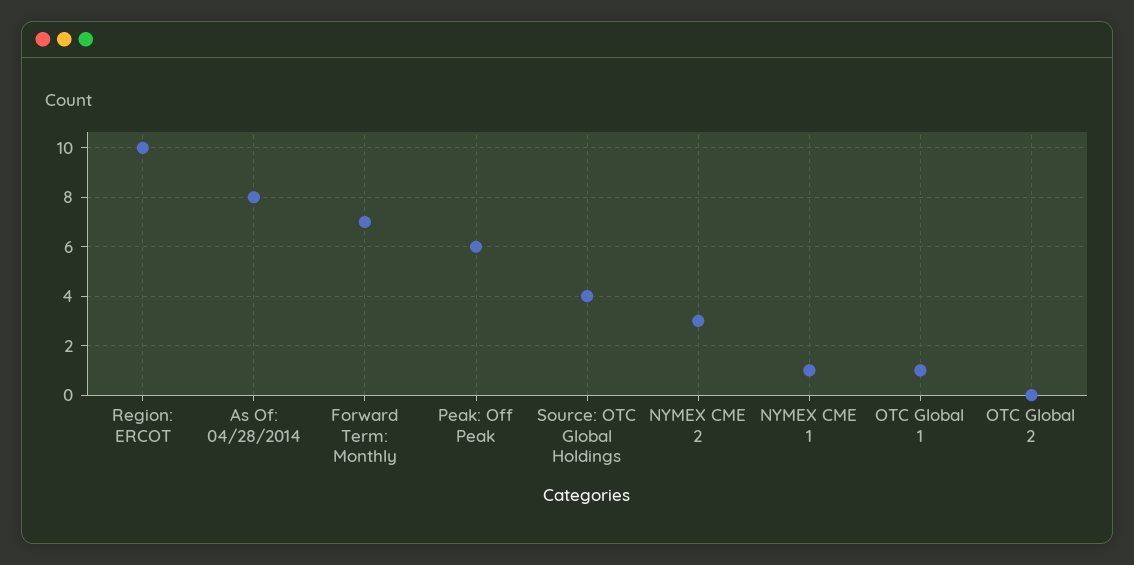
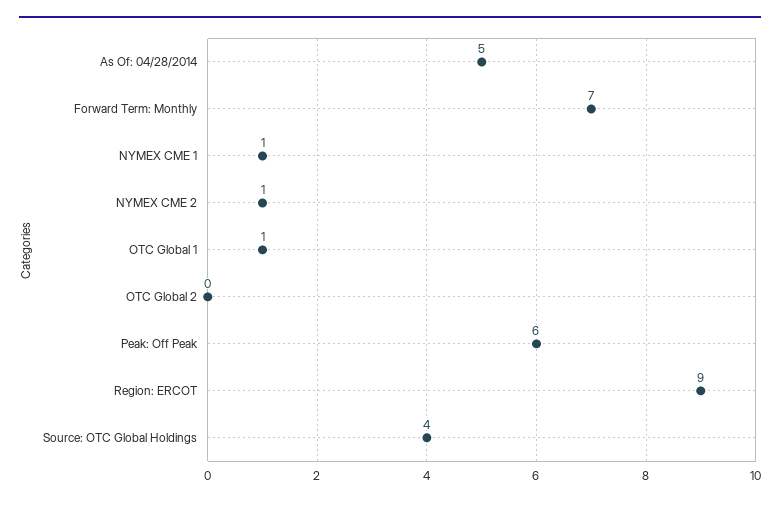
  {
-   "Region: ERCOT": 10,
+   "Region: ERCOT": 9,
-   "As Of: 04/28/2014": 8,
+   "As Of: 04/28/2014": 5,
    "Forward Term: Monthly": 7,
    "Peak: Off Peak": 6,
    "Source: OTC Global Holdings": 4,
-   "NYMEX CME 2": 3,
+   "NYMEX CME 2": 1,
    "NYMEX CME 1": 1,
    "OTC Global 1": 1,
    "OTC Global 2": 0
  }

